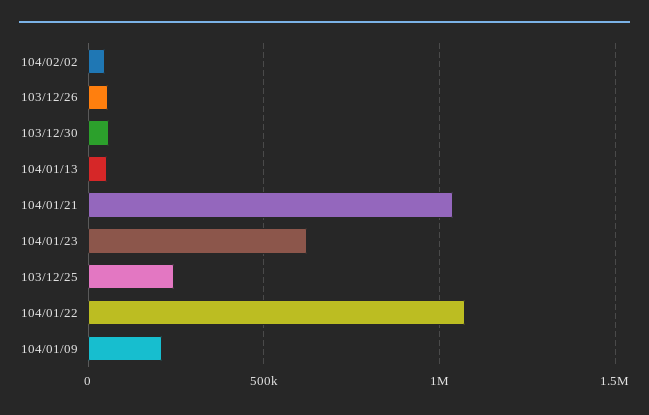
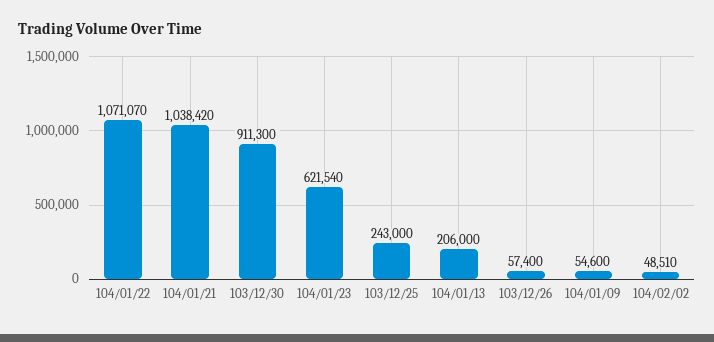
  {
    "104/02/02": 48510,
    "103/12/26": 57400,
-   "103/12/30": 50000,
+   "103/12/30": 911300,
-   "104/01/13": 50000,
+   "104/01/13": 206000,
    "104/01/21": 1038420,
    "104/01/23": 621540,
    "103/12/25": 243000,
    "104/01/22": 1071070,
-   "104/01/09": 200000
+   "104/01/09": 54600
  }

